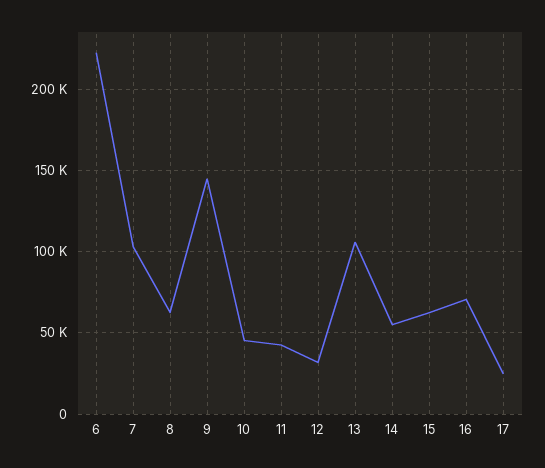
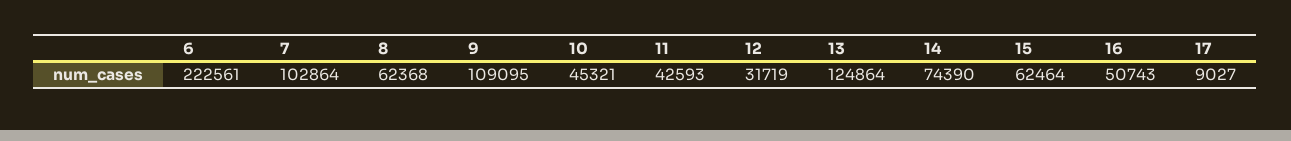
  {
    "6": 222561,
    "7": 102864,
    "8": 62368,
-   "9": 145000,
+   "9": 109095,
    "10": 45321,
    "11": 42593,
    "12": 31719,
-   "13": 105000,
+   "13": 124864,
-   "14": 55000,
+   "14": 74390,
    "15": 62464,
-   "16": 70000,
+   "16": 50743,
-   "17": 25000
+   "17": 9027
  }

